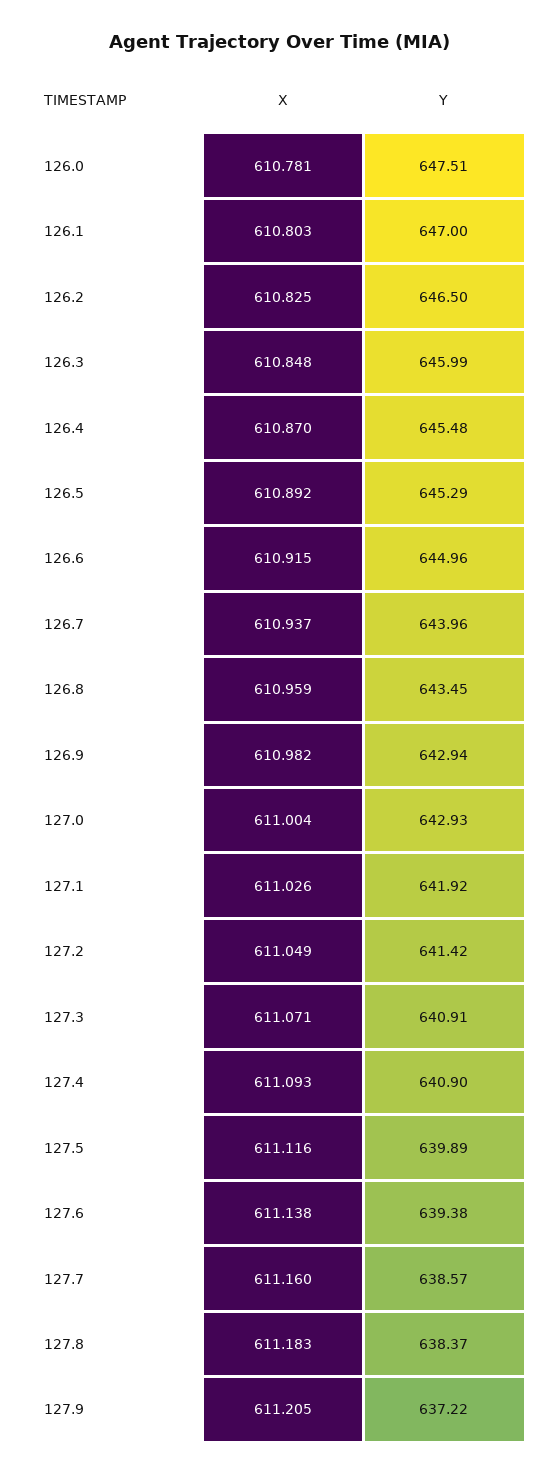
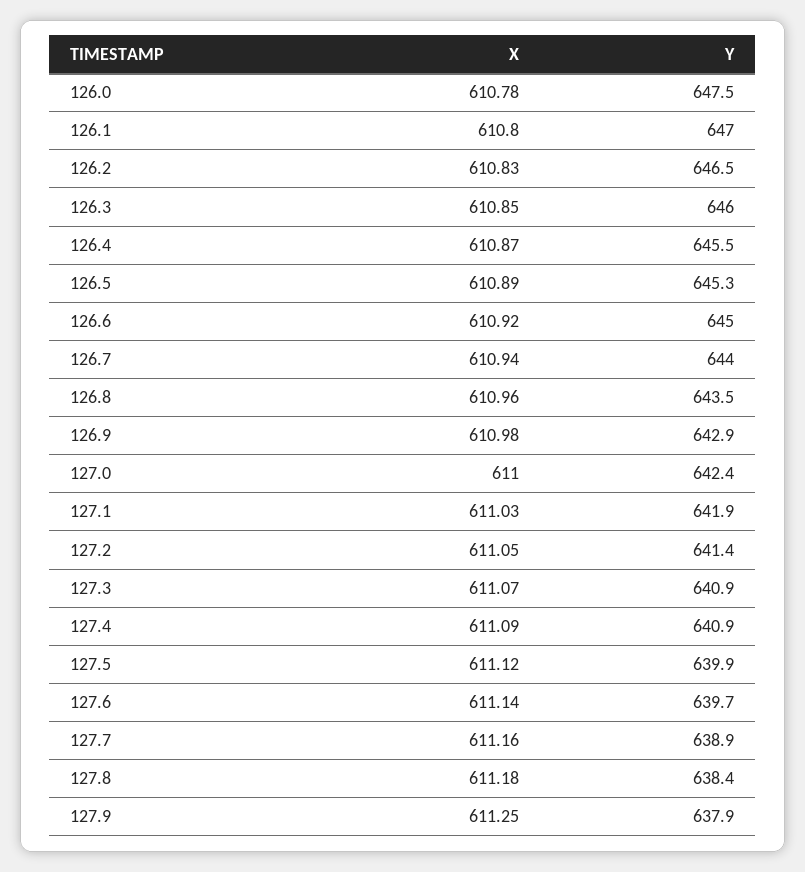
  {
    "X": {
      "126.0": 610.781,
      "126.1": 610.803,
      "126.2": 610.825,
      "126.3": 610.848,
      "126.4": 610.87,
      "126.5": 610.892,
      "126.6": 610.915,
      "126.7": 610.937,
      "126.8": 610.959,
      "126.9": 610.982,
      "127.0": 611.004,
      "127.1": 611.026,
      "127.2": 611.049,
      "127.3": 611.071,
      "127.4": 611.093,
      "127.5": 611.116,
      "127.6": 611.138,
      "127.7": 611.16,
      "127.8": 611.183,
-     "127.9": 611.205
+     "127.9": 611.25
    },
    "Y": {
      "126.0": 647.51,
      "126.1": 647,
      "126.2": 646.5,
      "126.3": 645.99,
      "126.4": 645.48,
      "126.5": 645.29,
      "126.6": 644.96,
      "126.7": 643.96,
      "126.8": 643.45,
      "126.9": 642.94,
-     "127.0": 642.93,
+     "127.0": 642.4,
      "127.1": 641.92,
      "127.2": 641.42,
      "127.3": 640.91,
      "127.4": 640.9,
      "127.5": 639.89,
-     "127.6": 639.38,
+     "127.6": 639.7,
-     "127.7": 638.57,
+     "127.7": 638.9,
      "127.8": 638.37,
-     "127.9": 637.22
+     "127.9": 637.9
    }
  }

